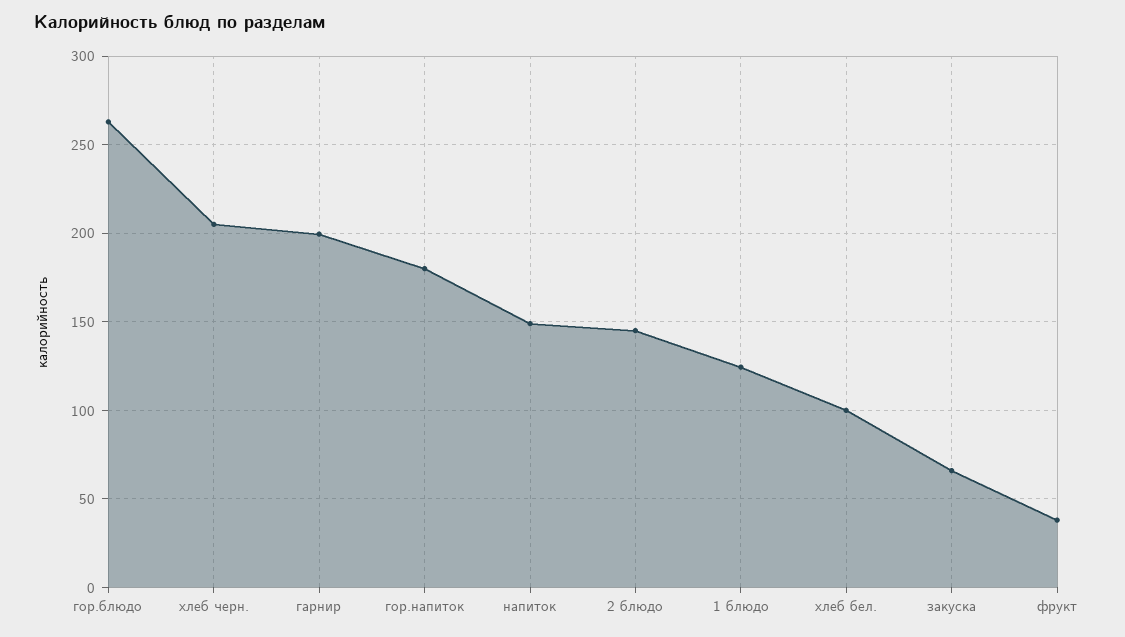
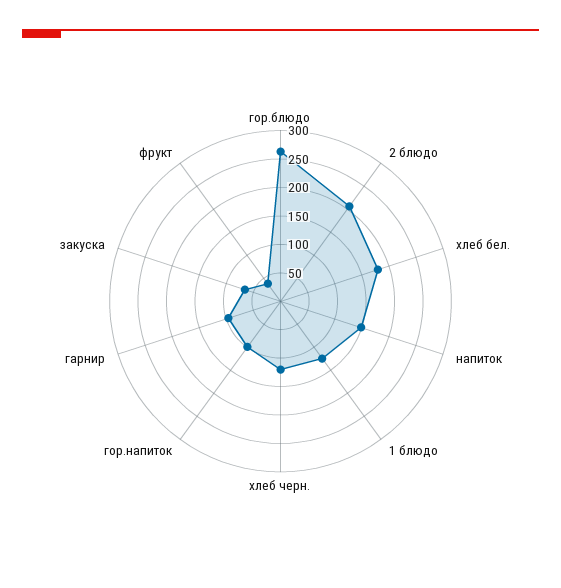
  {
    "гор.блюдо": 265,
-   "хлеб черн.": 205,
+   "хлеб черн.": 125,
-   "гарнир": 200,
+   "гарнир": 100,
-   "гор.напиток": 180,
+   "гор.напиток": 100,
    "напиток": 150,
-   "2 блюдо": 145,
+   "2 блюдо": 200,
    "1 блюдо": 125,
-   "хлеб бел.": 100,
+   "хлеб бел.": 175,
    "закуска": 65,
    "фрукт": 40
  }

